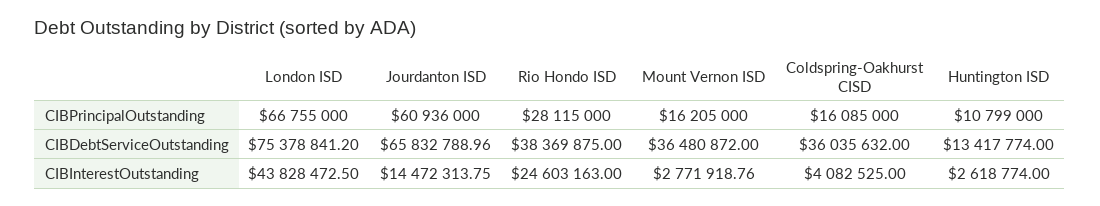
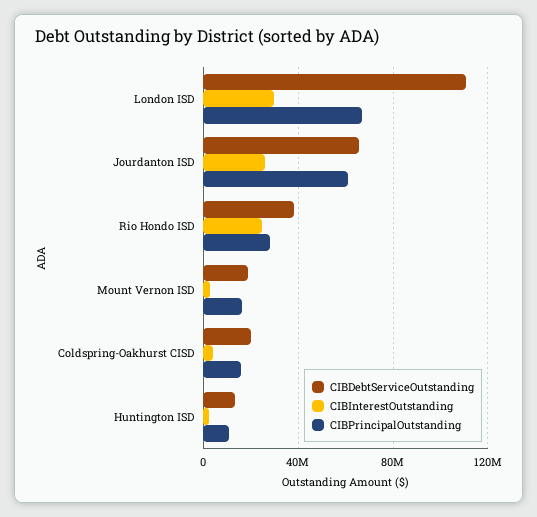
  {
    "CIBPrincipalOutstanding": {
      "London ISD": 66755000,
      "Jourdanton ISD": 60936000,
      "Rio Hondo ISD": 28115000,
      "Mount Vernon ISD": 16205000,
      "Coldspring-Oakhurst CISD": 16085000,
      "Huntington ISD": 10799000
    },
    "CIBDebtServiceOutstanding": {
-     "London ISD": 75378841.2,
+     "London ISD": 110000000,
      "Jourdanton ISD": 65832788.96,
      "Rio Hondo ISD": 38369875,
-     "Mount Vernon ISD": 36480872,
+     "Mount Vernon ISD": 20000000,
-     "Coldspring-Oakhurst CISD": 36035632,
+     "Coldspring-Oakhurst CISD": 20000000,
      "Huntington ISD": 13417774
    },
    "CIBInterestOutstanding": {
-     "London ISD": 43828472.5,
+     "London ISD": 30000000,
-     "Jourdanton ISD": 14472313.75,
+     "Jourdanton ISD": 25000000,
      "Rio Hondo ISD": 24603163,
      "Mount Vernon ISD": 2771918.76,
      "Coldspring-Oakhurst CISD": 4082525,
      "Huntington ISD": 2618774
    }
  }

